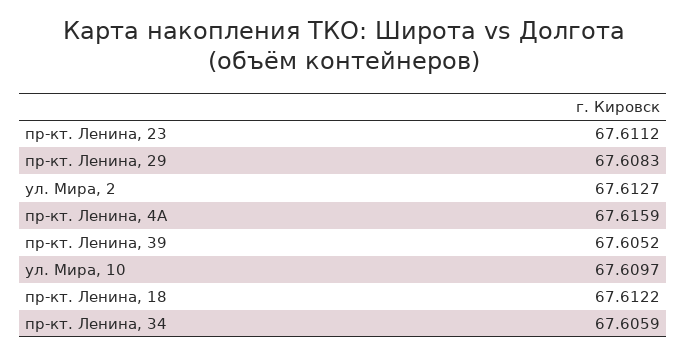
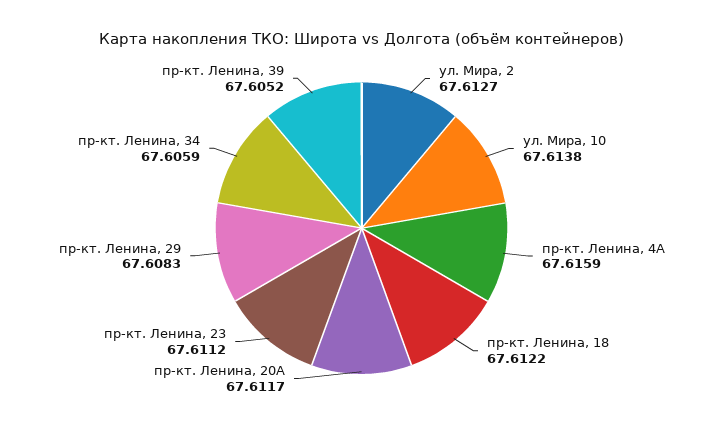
  {
    "пр-кт. Ленина, 23": 67.6112,
    "пр-кт. Ленина, 29": 67.6083,
    "ул. Мира, 2": 67.6127,
    "пр-кт. Ленина, 4А": 67.6159,
    "пр-кт. Ленина, 39": 67.6052,
-   "ул. Мира, 10": 67.6097,
+   "ул. Мира, 10": 67.6138,
    "пр-кт. Ленина, 18": 67.6122,
-   "пр-кт. Ленина, 34": 67.6059
+   "пр-кт. Ленина, 34": 67.6059,
+   "пр-кт. Ленина, 20А": 67.6117
  }

